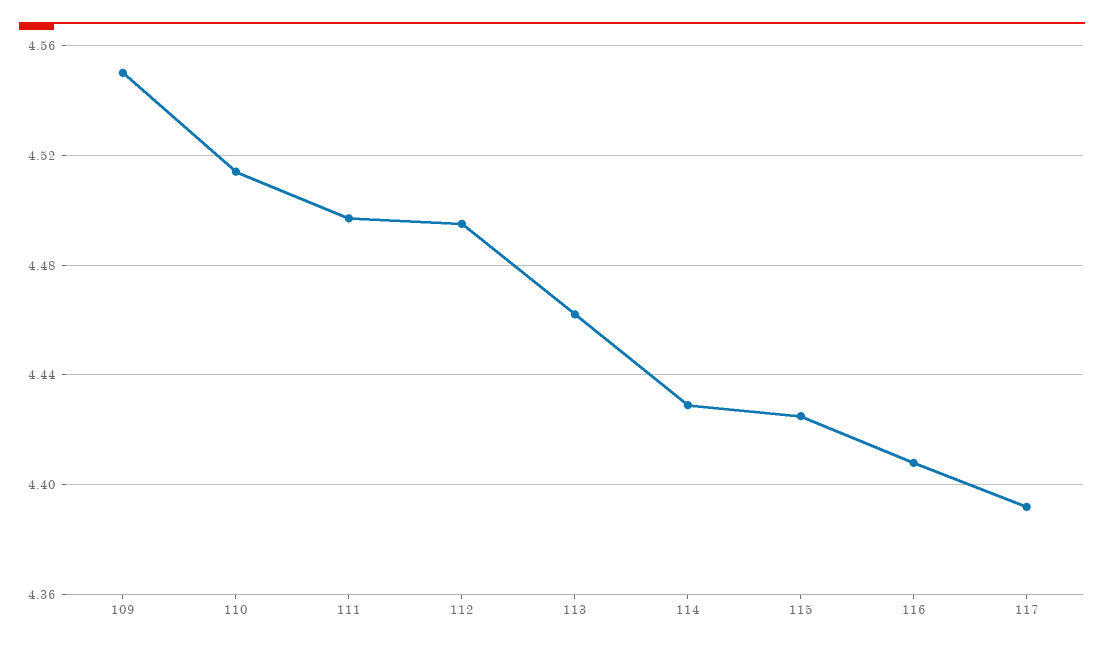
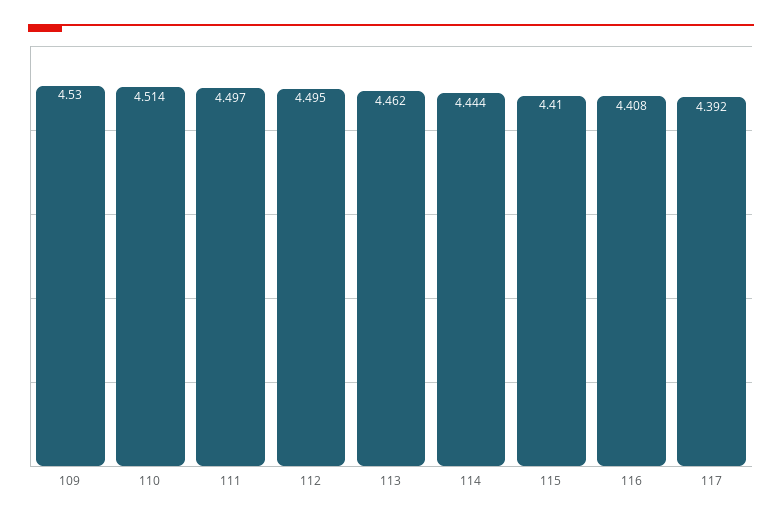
  {
-   "109": 4.55,
+   "109": 4.53,
    "110": 4.514,
    "111": 4.497,
    "112": 4.495,
    "113": 4.462,
-   "114": 4.43,
+   "114": 4.444,
-   "115": 4.425,
+   "115": 4.41,
    "116": 4.408,
    "117": 4.392
  }

